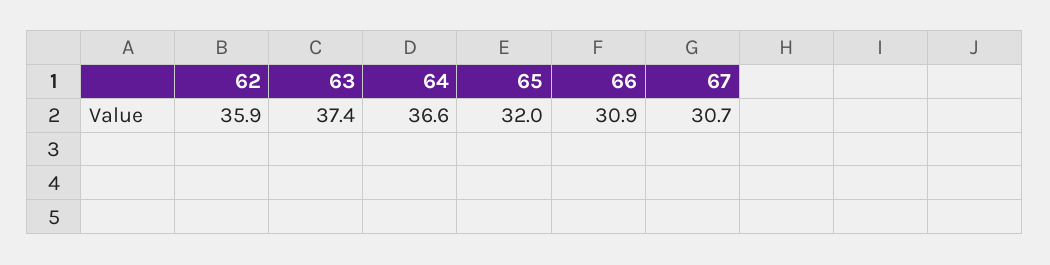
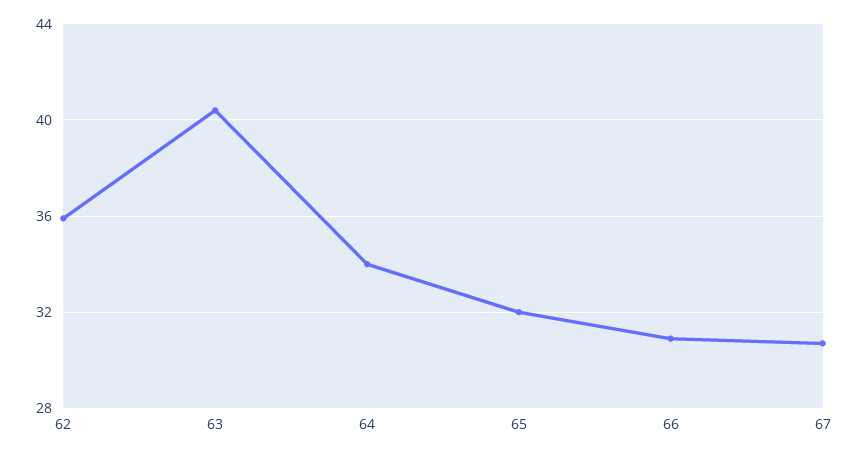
  {
    "62": 35.9,
-   "63": 37.4,
+   "63": 40.5,
-   "64": 36.6,
+   "64": 34,
    "65": 32,
    "66": 30.9,
    "67": 30.7
  }

